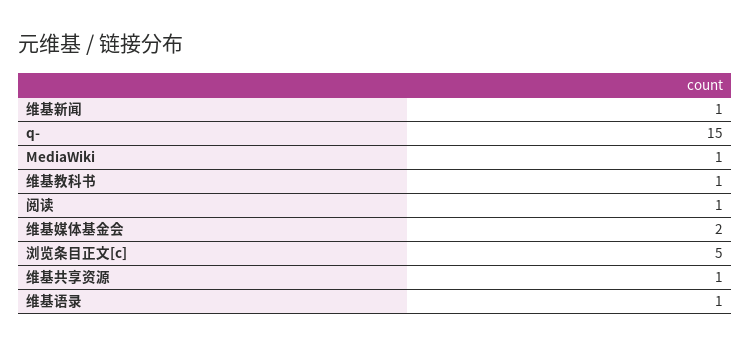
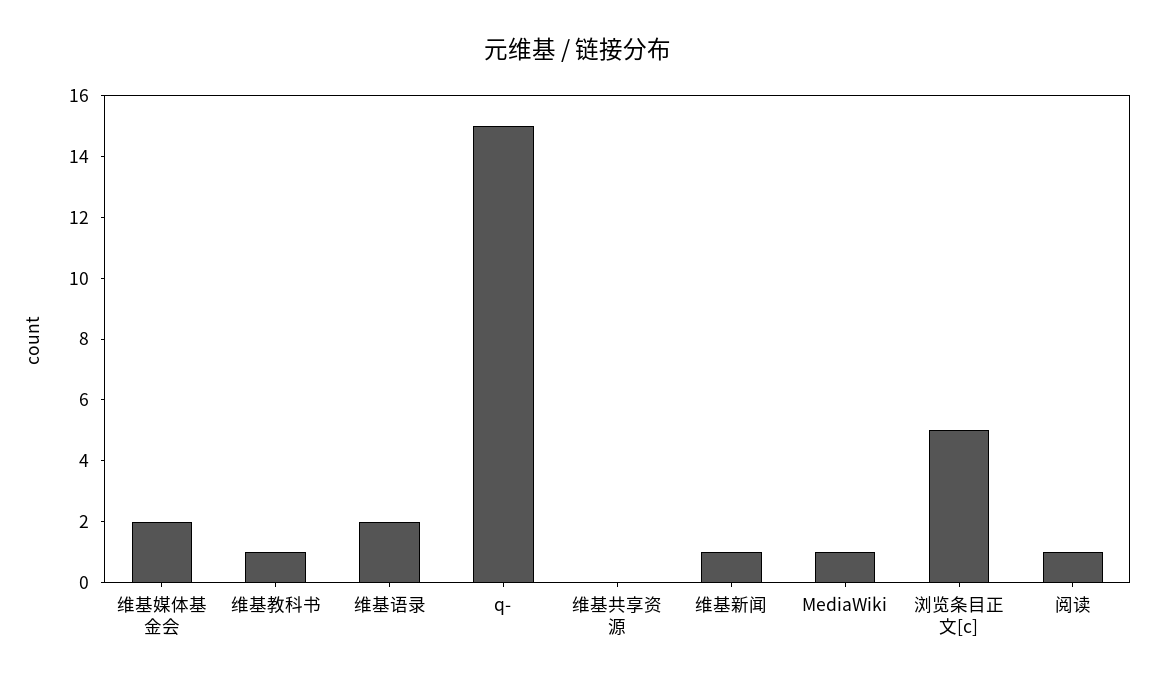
  {
    "维基新闻": 1,
    "q-": 15,
    "MediaWiki": 1,
    "维基教科书": 1,
    "阅读": 1,
    "维基媒体基金会": 2,
    "浏览条目正文[c]": 5,
-   "维基共享资源": 1,
+   "维基共享资源": 0,
-   "维基语录": 1
+   "维基语录": 2
  }

